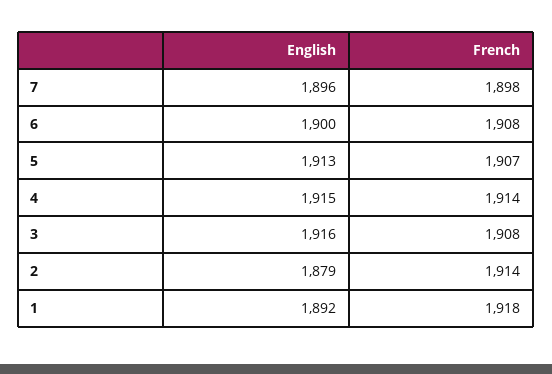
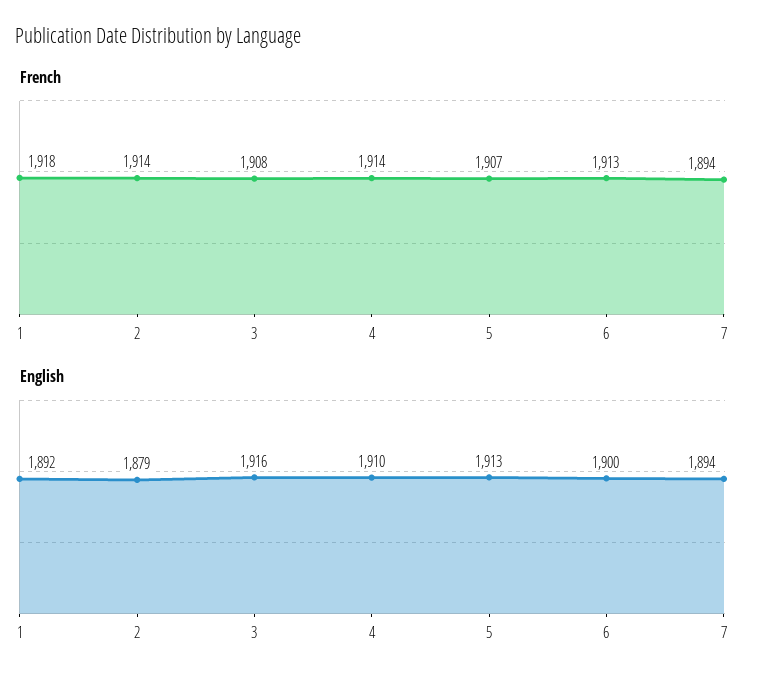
  {
    "English": {
-     "7": 1896,
+     "7": 1894,
      "6": 1900,
      "5": 1913,
-     "4": 1915,
+     "4": 1910,
      "3": 1916,
      "2": 1879,
      "1": 1892
    },
    "French": {
-     "7": 1898,
+     "7": 1894,
-     "6": 1908,
+     "6": 1913,
      "5": 1907,
      "4": 1914,
      "3": 1908,
      "2": 1914,
      "1": 1918
    }
  }

